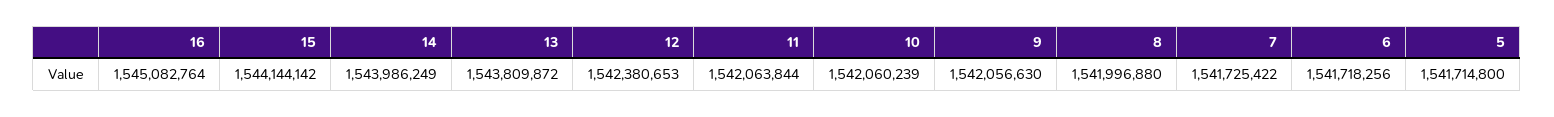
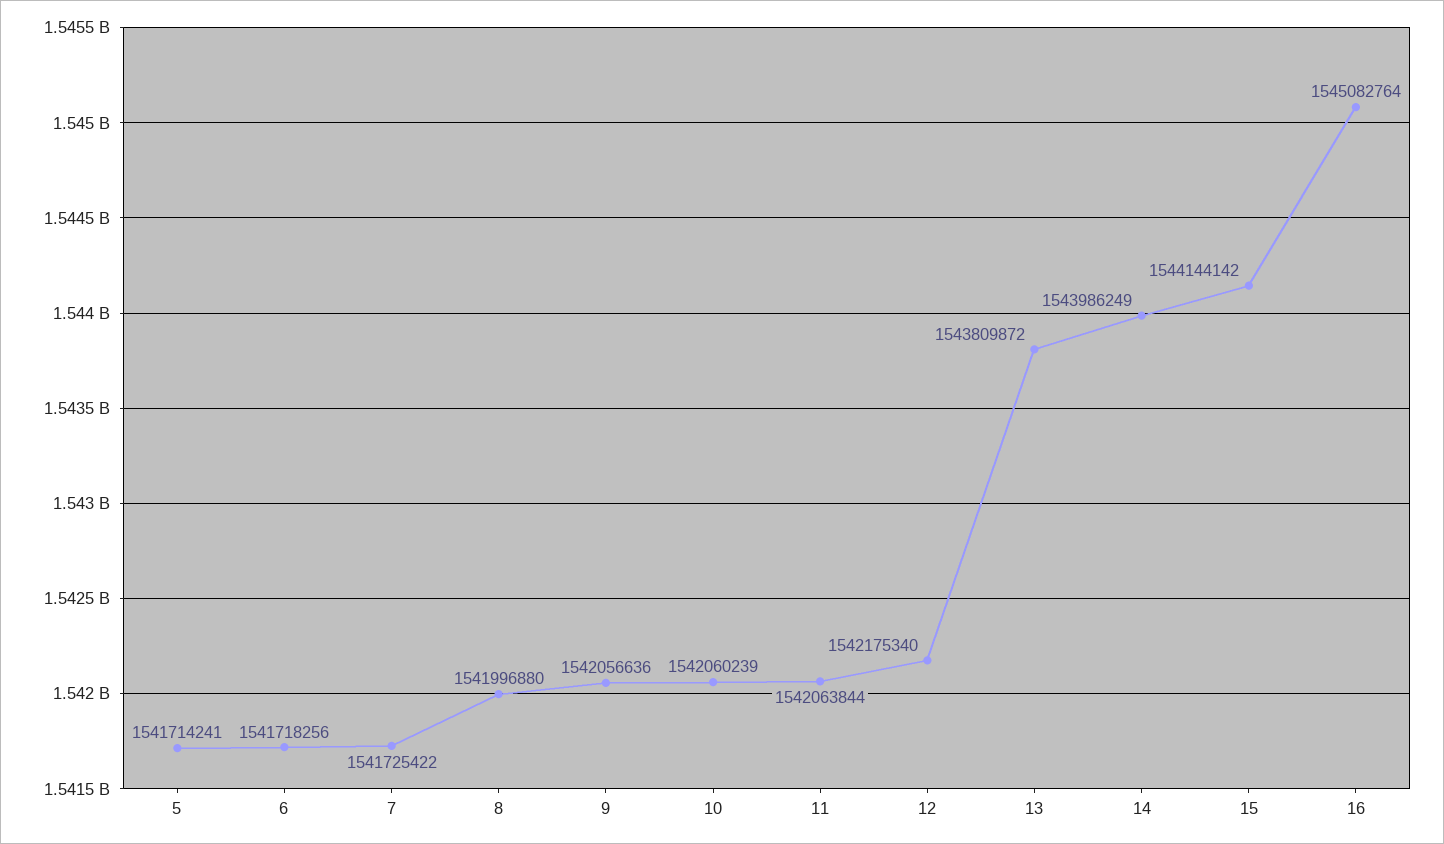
  {
    "16": 1545082764,
    "15": 1544144142,
    "14": 1543986249,
    "13": 1543809872,
-   "12": 1542380653,
+   "12": 1542175340,
    "11": 1542063844,
    "10": 1542060239,
-   "9": 1542056630,
+   "9": 1542056636,
    "8": 1541996880,
    "7": 1541725422,
    "6": 1541718256,
-   "5": 1541714800
+   "5": 1541714241
  }

